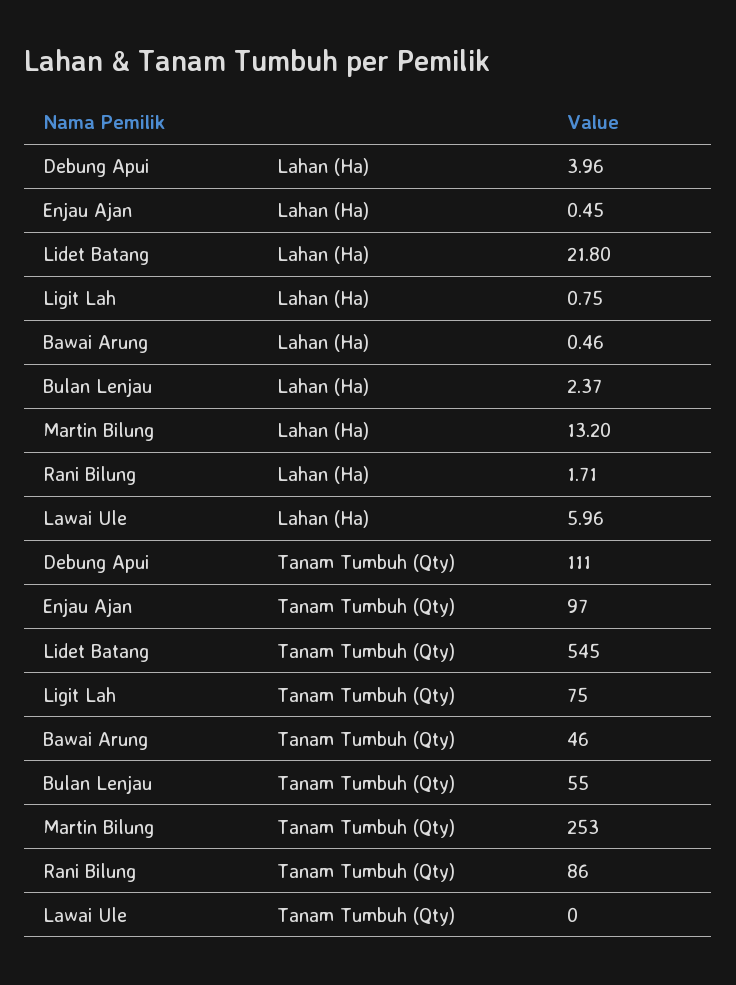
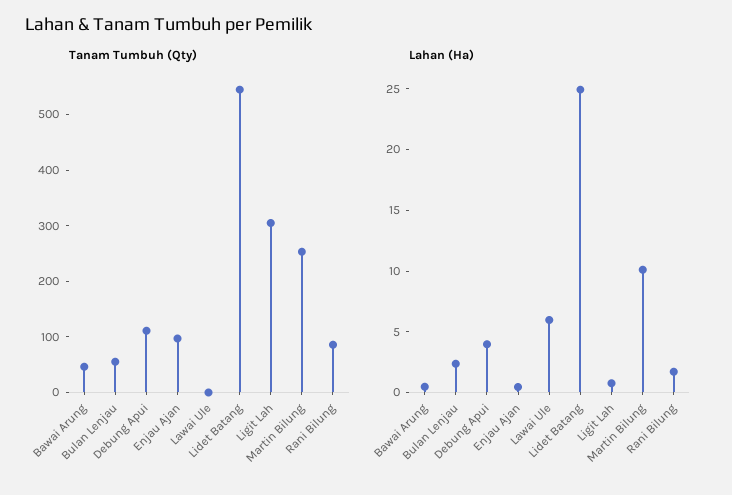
  {
    "Lahan (Ha)": {
      "Debung Apui": 3.96,
      "Enjau Ajan": 0.45,
-     "Lidet Batang": 21.8,
+     "Lidet Batang": 25,
      "Ligit Lah": 0.75,
      "Bawai Arung": 0.46,
      "Bulan Lenjau": 2.37,
-     "Martin Bilung": 13.2,
+     "Martin Bilung": 10,
      "Rani Bilung": 1.71,
      "Lawai Ule": 5.96
    },
    "Tanam Tumbuh (Qty)": {
      "Debung Apui": 111,
      "Enjau Ajan": 97,
      "Lidet Batang": 545,
-     "Ligit Lah": 75,
+     "Ligit Lah": 300,
      "Bawai Arung": 46,
      "Bulan Lenjau": 55,
      "Martin Bilung": 253,
      "Rani Bilung": 86,
      "Lawai Ule": 0
    }
  }

